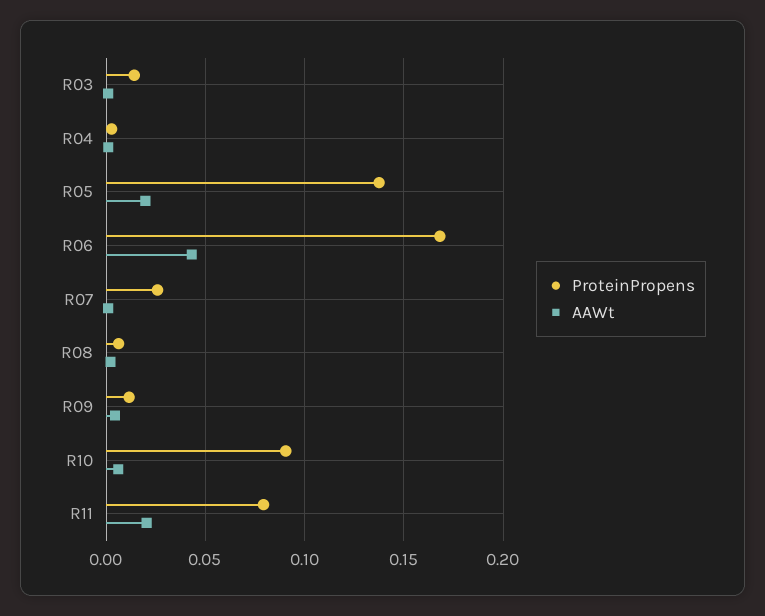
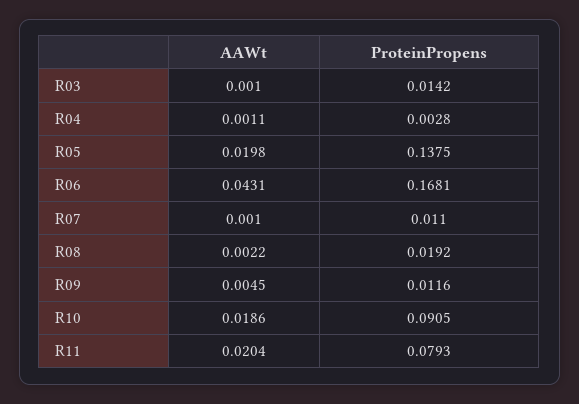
  {
    "ProteinPropens": {
      "R03": 0.0142,
      "R04": 0.0028,
      "R05": 0.1375,
      "R06": 0.1681,
-     "R07": 0.025,
+     "R07": 0.011,
-     "R08": 0.005,
+     "R08": 0.0192,
      "R09": 0.0116,
      "R10": 0.0905,
      "R11": 0.0793
    },
    "AAWt": {
      "R03": 0.001,
      "R04": 0.0011,
      "R05": 0.0198,
      "R06": 0.0431,
      "R07": 0.001,
      "R08": 0.0022,
      "R09": 0.0045,
-     "R10": 0.005,
+     "R10": 0.0186,
      "R11": 0.0204
    }
  }

